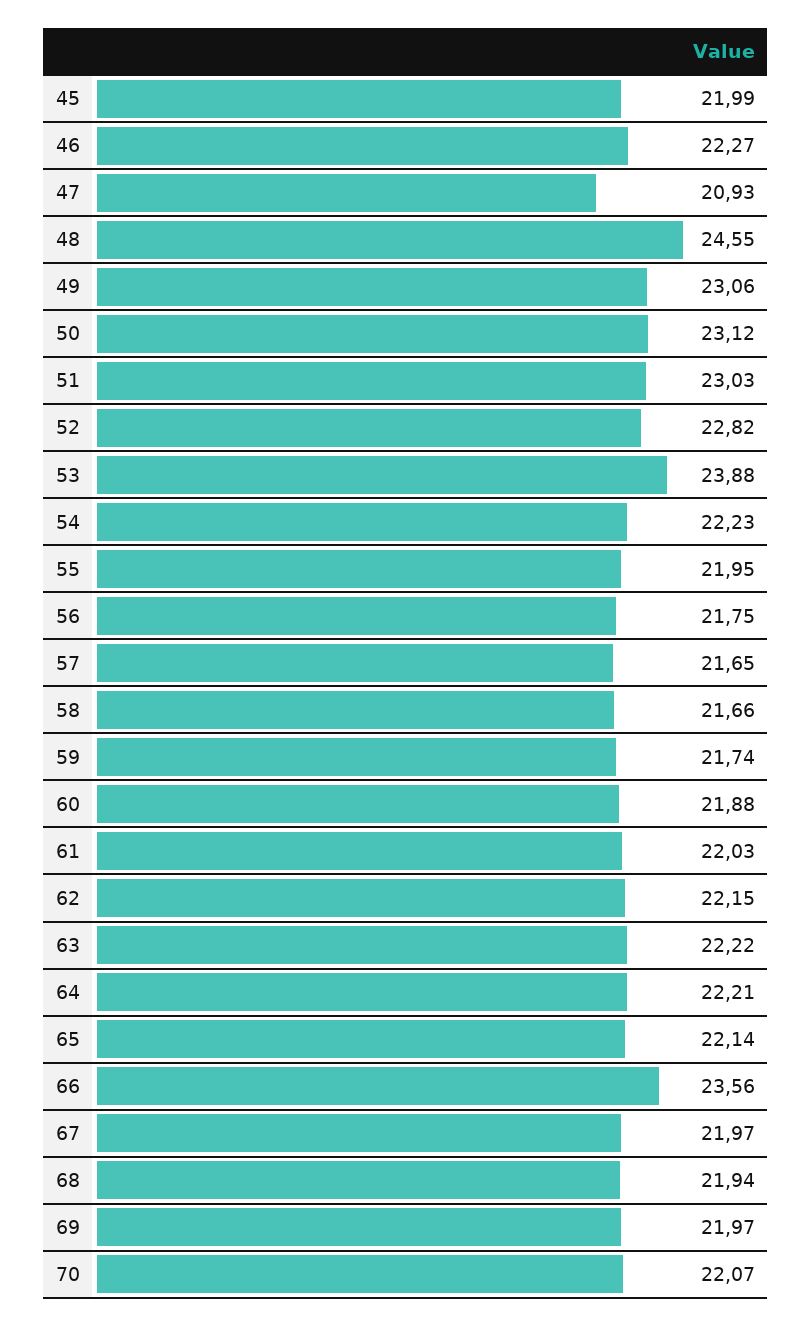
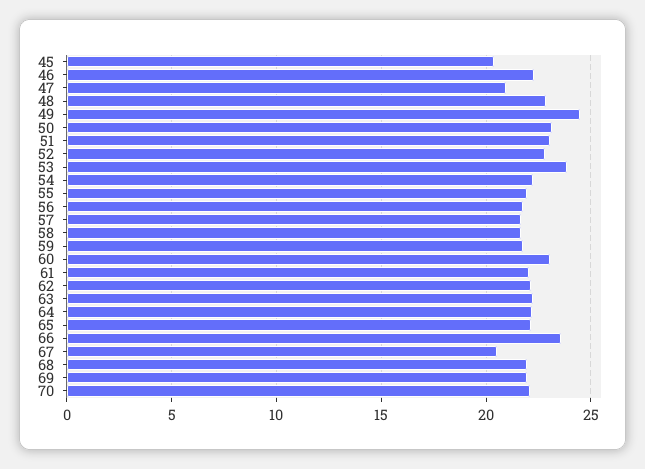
  {
-   "45": 21.99,
+   "45": 20.5,
    "46": 22.27,
    "47": 20.93,
-   "48": 24.55,
+   "48": 23,
-   "49": 23.06,
+   "49": 24.5,
    "50": 23.12,
    "51": 23.03,
    "52": 22.82,
    "53": 23.88,
    "54": 22.23,
    "55": 21.95,
    "56": 21.75,
    "57": 21.65,
    "58": 21.66,
    "59": 21.74,
-   "60": 21.88,
+   "60": 23,
    "61": 22.03,
    "62": 22.15,
    "63": 22.22,
    "64": 22.21,
    "65": 22.14,
    "66": 23.56,
-   "67": 21.97,
+   "67": 20.5,
    "68": 21.94,
    "69": 21.97,
    "70": 22.07
  }

